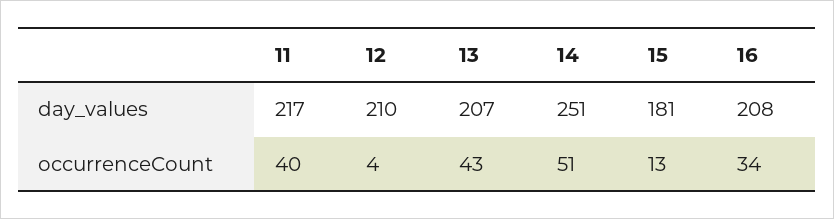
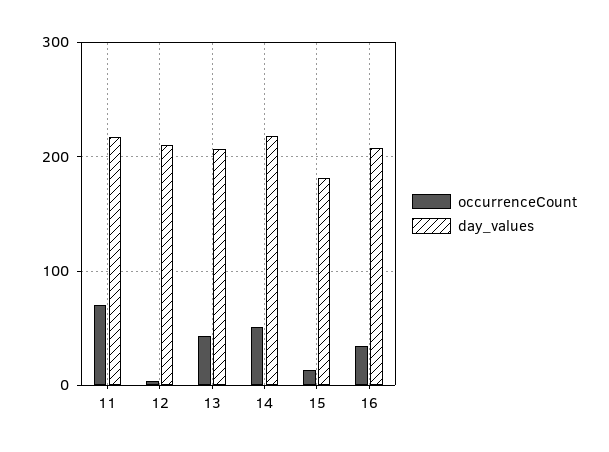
  {
    "day_values": {
      "11": 217,
      "12": 210,
      "13": 207,
-     "14": 251,
+     "14": 220,
      "15": 181,
      "16": 208
    },
    "occurrenceCount": {
-     "11": 40,
+     "11": 70,
      "12": 4,
      "13": 43,
      "14": 51,
      "15": 13,
      "16": 34
    }
  }

